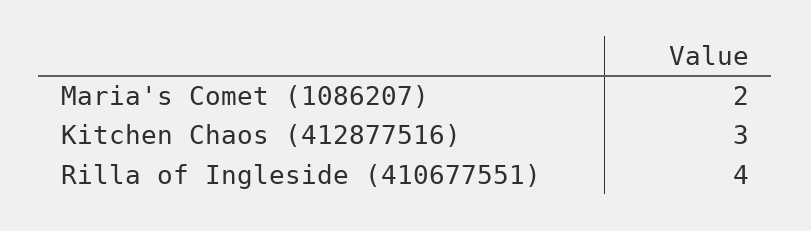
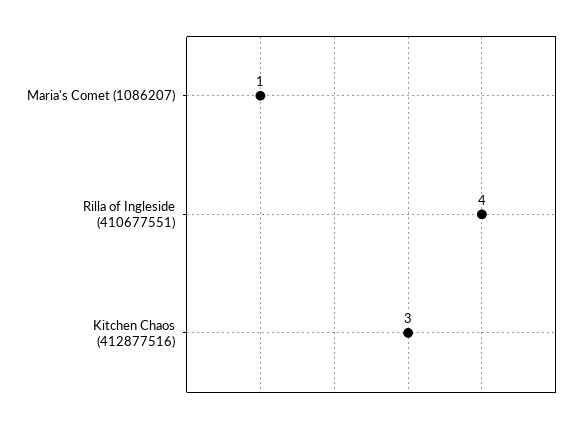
  {
-   "Maria's Comet (1086207)": 2,
+   "Maria's Comet (1086207)": 1,
    "Kitchen Chaos (412877516)": 3,
    "Rilla of Ingleside (410677551)": 4
  }

